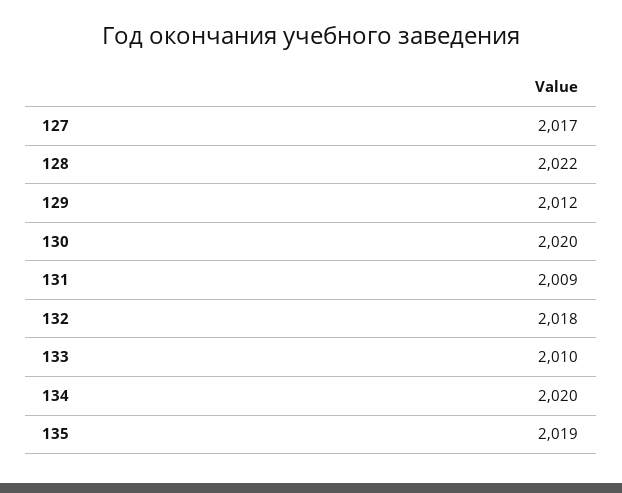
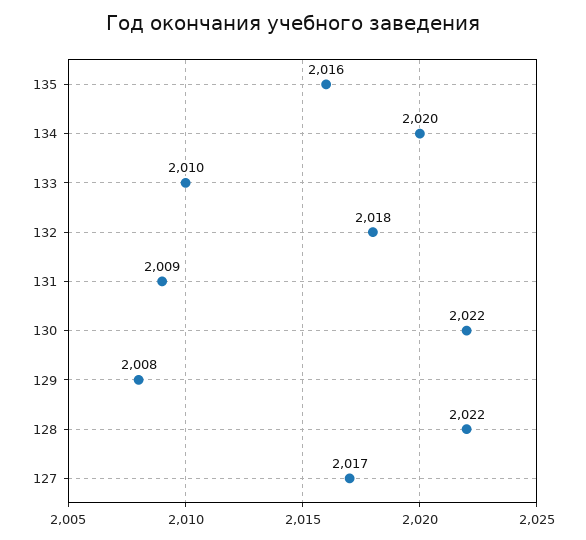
  {
    "127": 2017,
    "128": 2022,
-   "129": 2012,
+   "129": 2008,
-   "130": 2020,
+   "130": 2022,
    "131": 2009,
    "132": 2018,
    "133": 2010,
    "134": 2020,
-   "135": 2019
+   "135": 2016
  }

